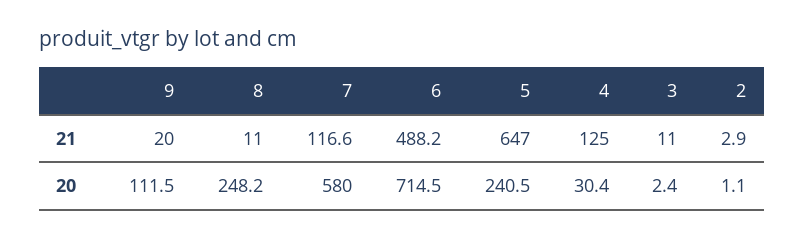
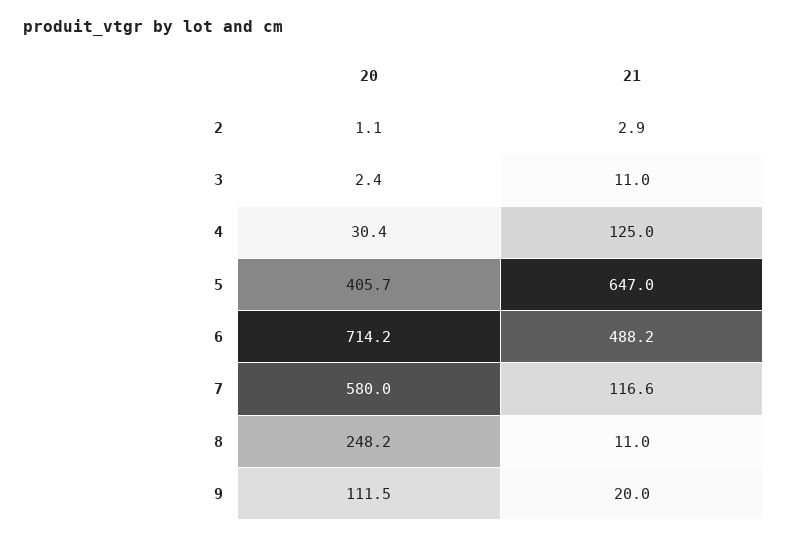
  {
    "9": {
      "21": 20,
      "20": 111.5
    },
    "8": {
      "21": 11,
      "20": 248.2
    },
    "7": {
      "21": 116.6,
      "20": 580
    },
    "6": {
      "21": 488.2,
-     "20": 714.5
+     "20": 714.2
    },
    "5": {
      "21": 647,
-     "20": 240.5
+     "20": 405.7
    },
    "4": {
      "21": 125,
      "20": 30.4
    },
    "3": {
      "21": 11,
      "20": 2.4
    },
    "2": {
      "21": 2.9,
      "20": 1.1
    }
  }

